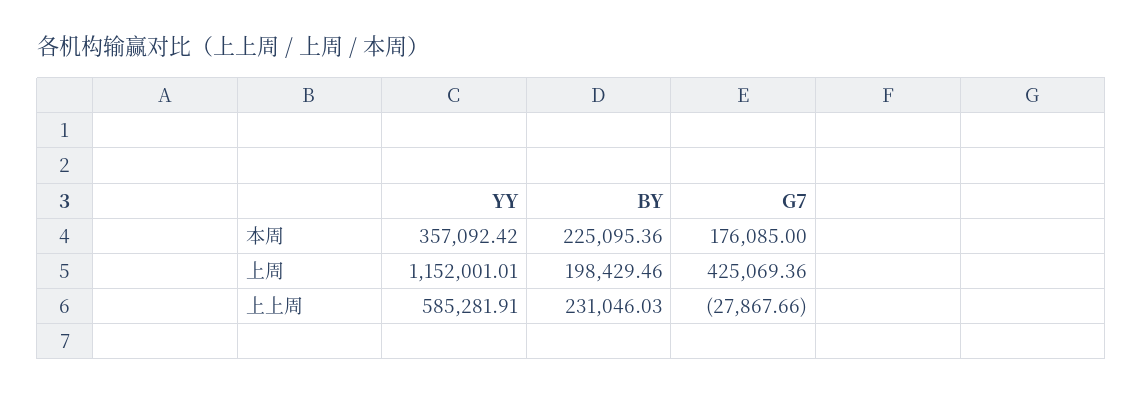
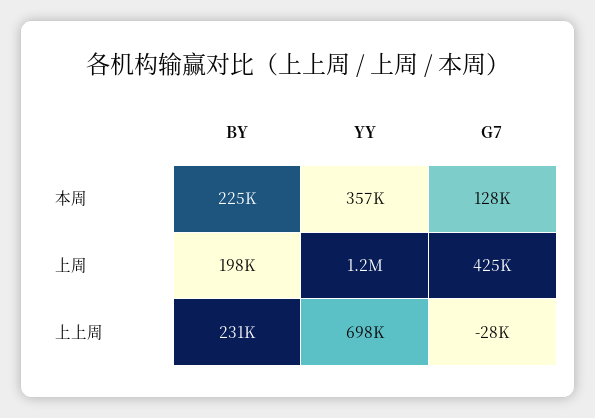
  {
    "YY": {
      "本周": 357092.42,
      "上周": 1152001.01,
-     "上上周": 585281.91
+     "上上周": 698000
    },
    "BY": {
      "本周": 225095.36,
      "上周": 198429.46,
      "上上周": 231046.03
    },
    "G7": {
-     "本周": 176085,
+     "本周": 128000,
      "上周": 425069.36,
      "上上周": -27867.66
    }
  }

